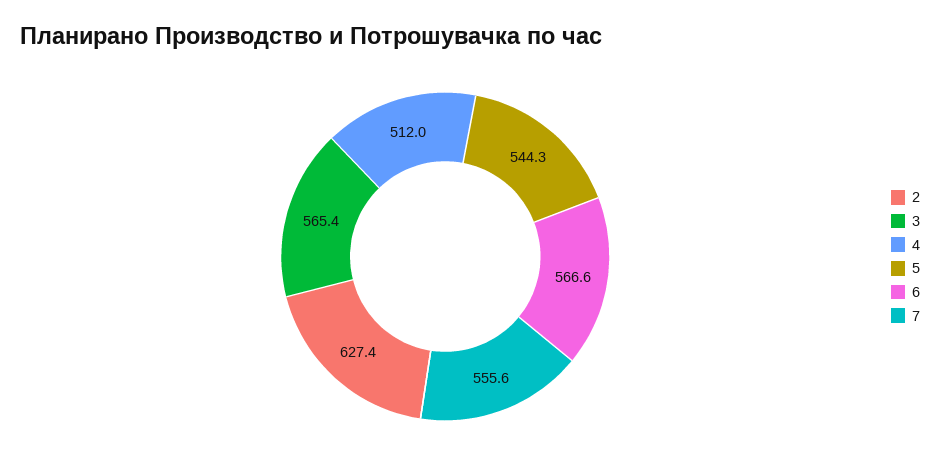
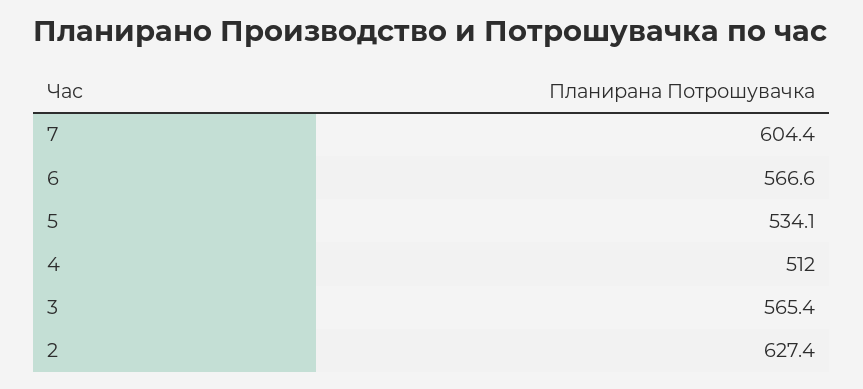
  {
    "2": 627.4,
    "3": 565.4,
    "4": 512,
-   "5": 544.3,
+   "5": 534.1,
    "6": 566.6,
-   "7": 555.6
+   "7": 604.4
  }

